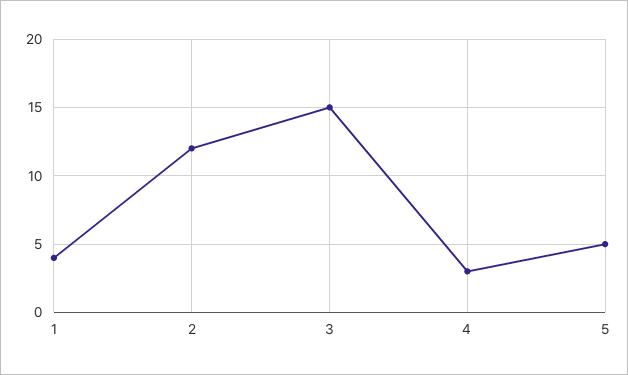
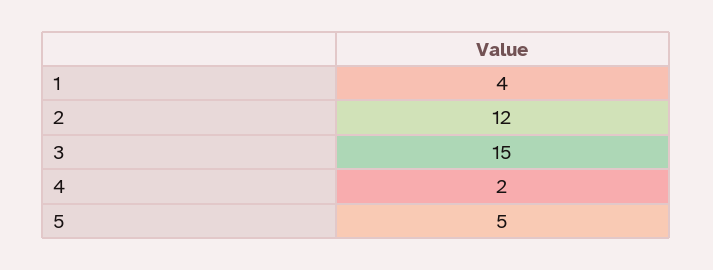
  {
    "1": 4,
    "2": 12,
    "3": 15,
-   "4": 3,
+   "4": 2,
    "5": 5
  }

